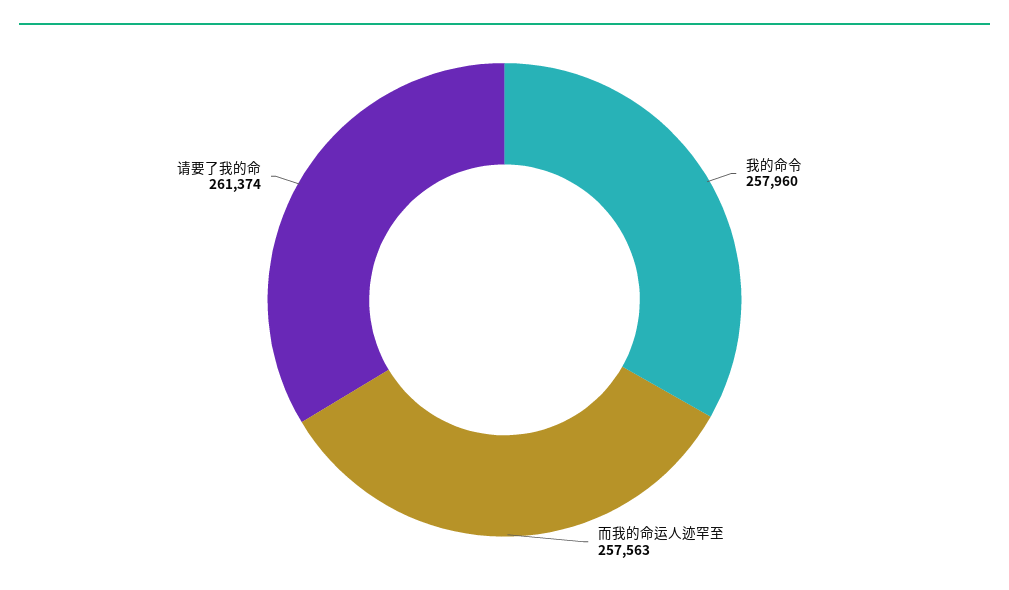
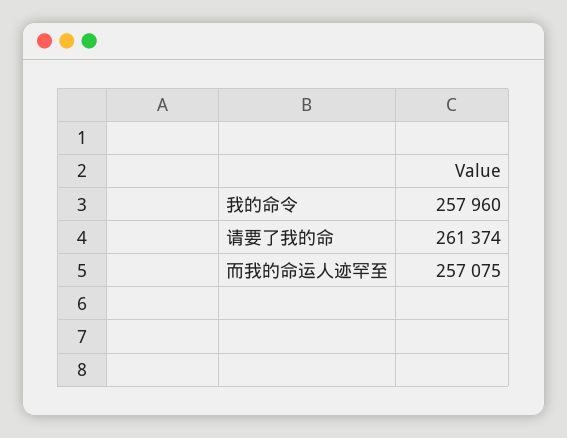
  {
    "我的命令": 257960,
-   "而我的命运人迹罕至": 257563,
+   "而我的命运人迹罕至": 257075,
    "请要了我的命": 261374
  }

